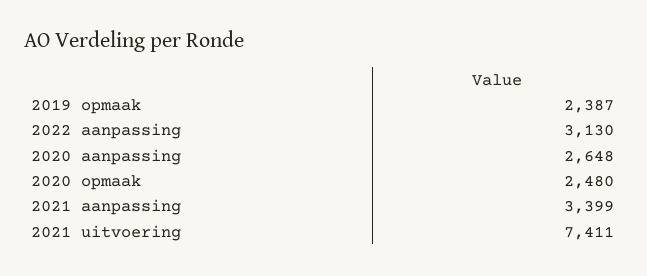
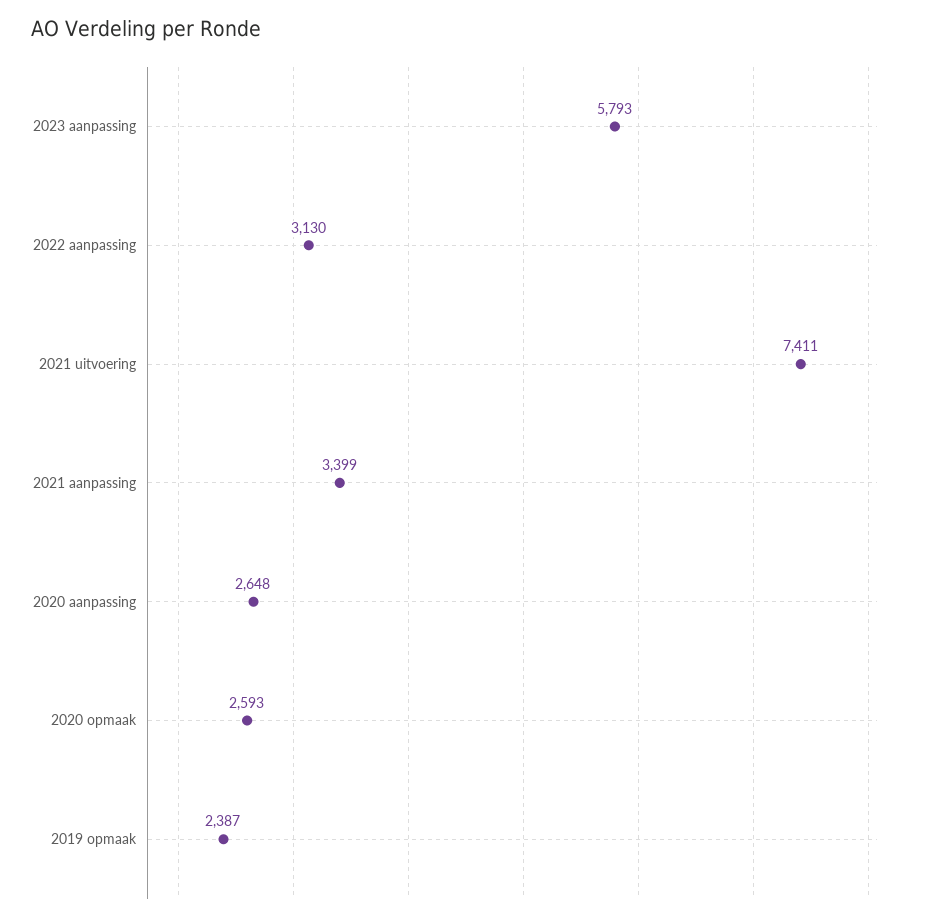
  {
    "2019 opmaak": 2387,
    "2022 aanpassing": 3130,
    "2020 aanpassing": 2648,
-   "2020 opmaak": 2480,
+   "2020 opmaak": 2593,
    "2021 aanpassing": 3399,
-   "2021 uitvoering": 7411
+   "2021 uitvoering": 7411,
+   "2023 aanpassing": 5793
  }

